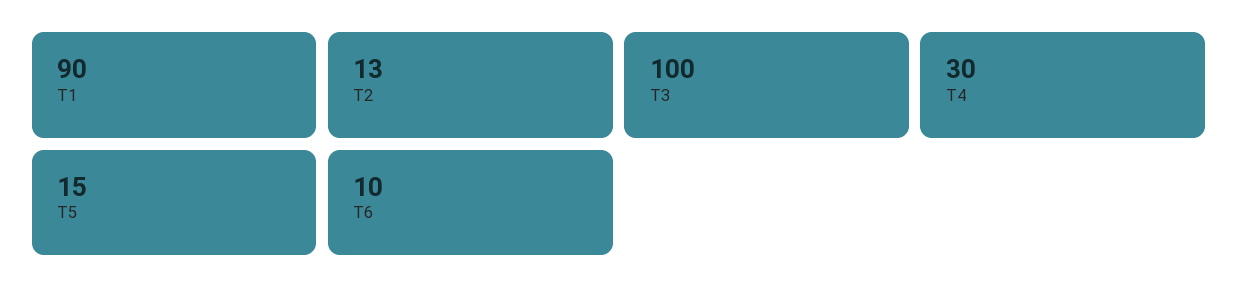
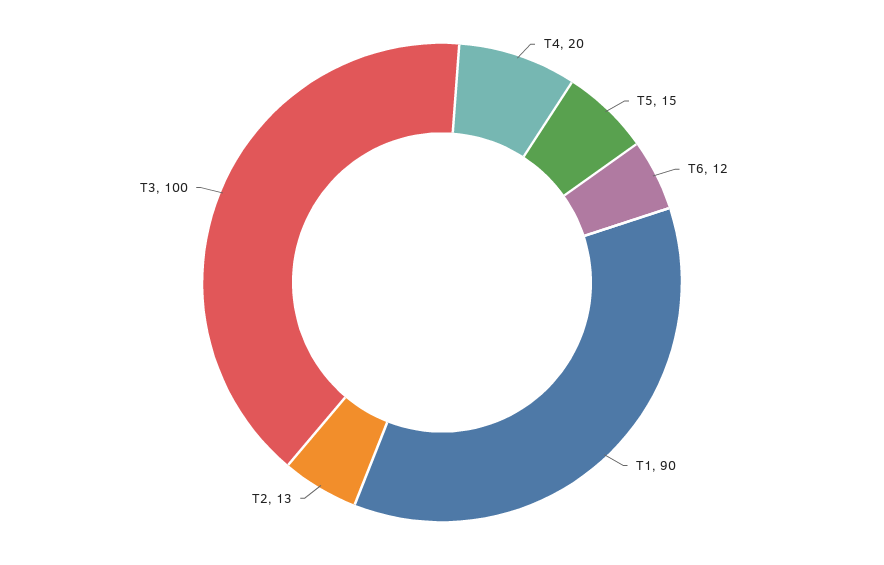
  {
    "T1": 90,
    "T2": 13,
    "T3": 100,
-   "T4": 30,
+   "T4": 20,
    "T5": 15,
-   "T6": 10
+   "T6": 12
  }

